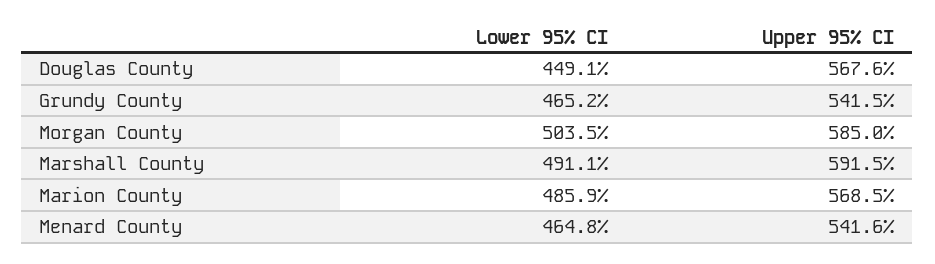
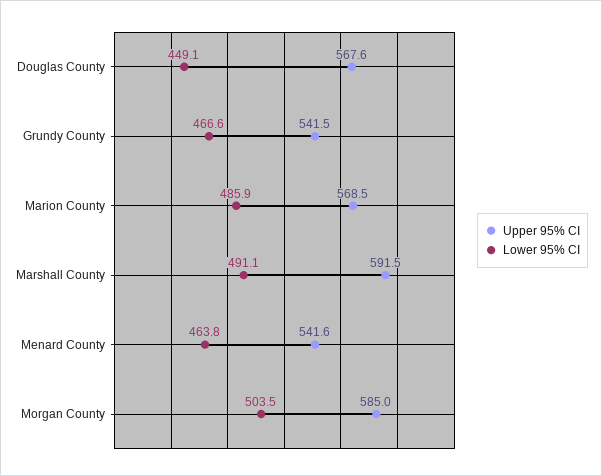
  {
    "Lower 95% CI": {
      "Douglas County": 449.1,
-     "Grundy County": 465.2,
+     "Grundy County": 466.6,
      "Morgan County": 503.5,
      "Marshall County": 491.1,
      "Marion County": 485.9,
-     "Menard County": 464.8
+     "Menard County": 463.8
    },
    "Upper 95% CI": {
      "Douglas County": 567.6,
      "Grundy County": 541.5,
      "Morgan County": 585,
      "Marshall County": 591.5,
      "Marion County": 568.5,
      "Menard County": 541.6
    }
  }

